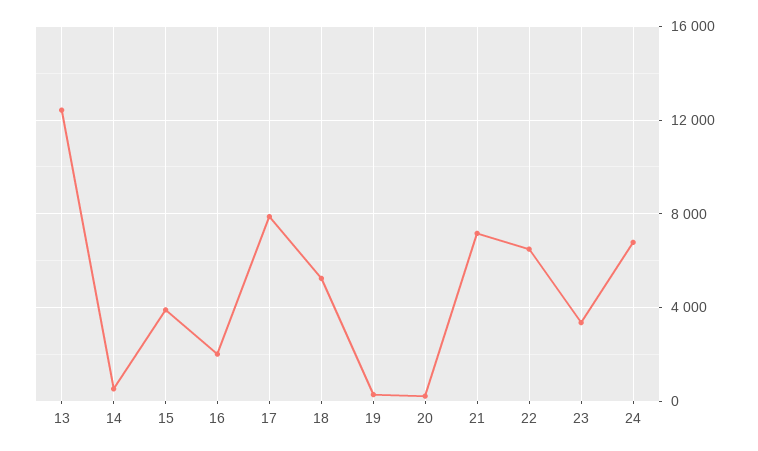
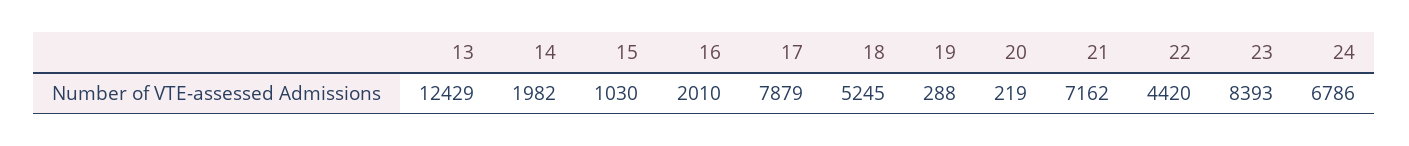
  {
    "13": 12429,
-   "14": 500,
+   "14": 1982,
-   "15": 4000,
+   "15": 1030,
    "16": 2010,
    "17": 7879,
    "18": 5245,
    "19": 288,
    "20": 219,
    "21": 7162,
-   "22": 6500,
+   "22": 4420,
-   "23": 3500,
+   "23": 8393,
    "24": 6786
  }

